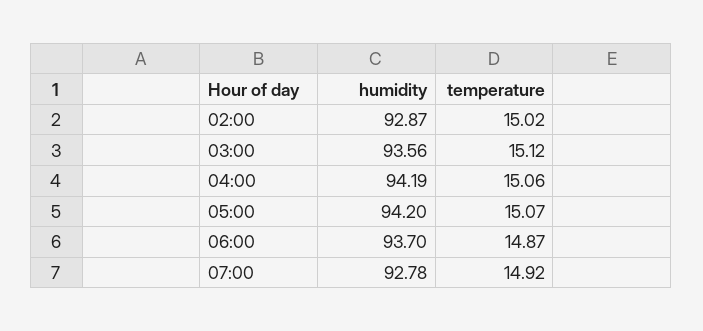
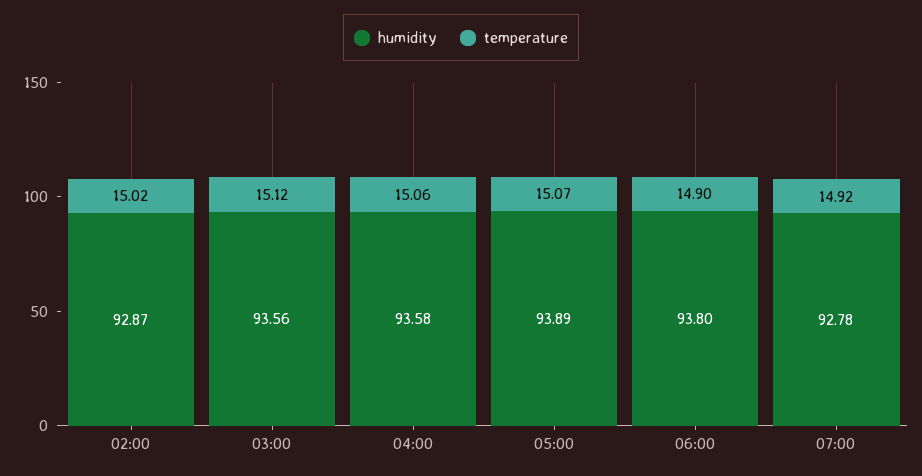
  {
    "humidity": {
      "02:00": 92.87,
      "03:00": 93.56,
-     "04:00": 94.19,
+     "04:00": 93.58,
-     "05:00": 94.2,
+     "05:00": 93.89,
-     "06:00": 93.7,
+     "06:00": 93.8,
      "07:00": 92.78
    },
    "temperature": {
      "02:00": 15.02,
      "03:00": 15.12,
      "04:00": 15.06,
      "05:00": 15.07,
-     "06:00": 14.87,
+     "06:00": 14.9,
      "07:00": 14.92
    }
  }

